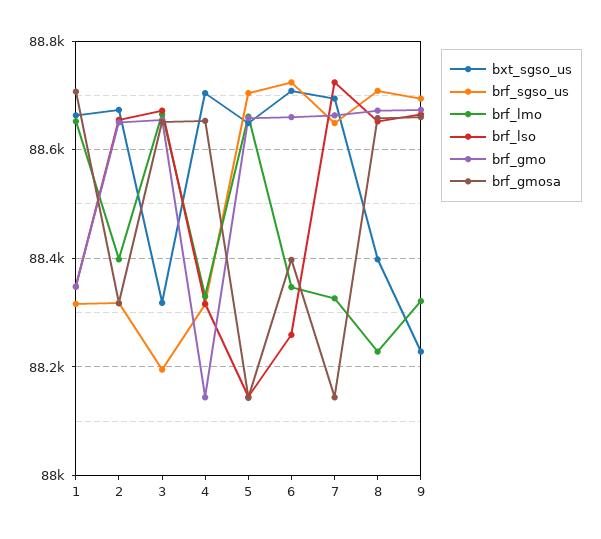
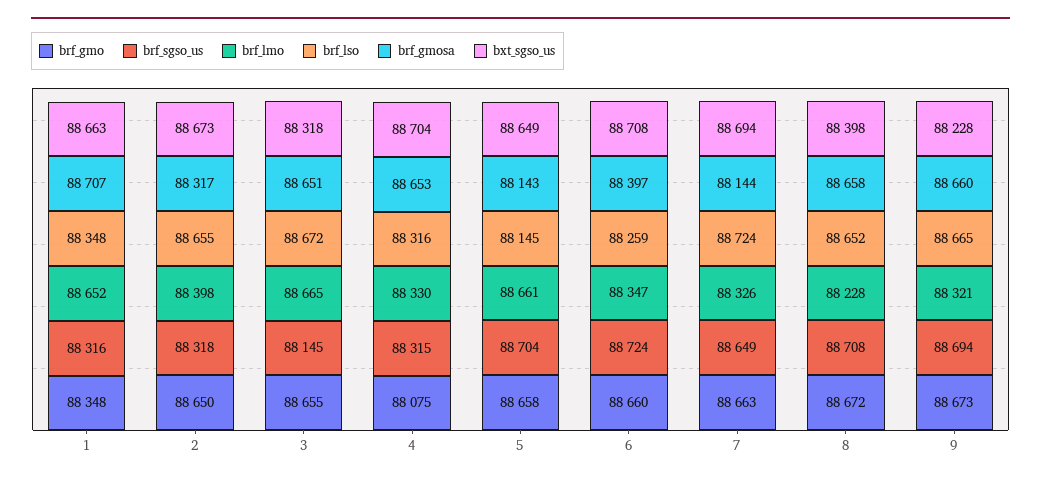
  {
    "bxt_sgso_us": {
      "1": 88663,
      "2": 88673,
      "3": 88318,
      "4": 88704,
      "5": 88649,
      "6": 88708,
      "7": 88694,
      "8": 88398,
      "9": 88228
    },
    "brf_sgso_us": {
      "1": 88316,
      "2": 88318,
-     "3": 88200,
+     "3": 88145,
      "4": 88315,
      "5": 88704,
      "6": 88724,
      "7": 88649,
      "8": 88708,
      "9": 88694
    },
    "brf_lmo": {
      "1": 88652,
      "2": 88398,
      "3": 88665,
      "4": 88330,
      "5": 88661,
      "6": 88347,
      "7": 88326,
      "8": 88228,
      "9": 88321
    },
    "brf_lso": {
      "1": 88348,
      "2": 88655,
      "3": 88672,
      "4": 88316,
      "5": 88145,
      "6": 88259,
      "7": 88724,
      "8": 88652,
      "9": 88665
    },
    "brf_gmo": {
      "1": 88348,
      "2": 88650,
      "3": 88655,
-     "4": 88140,
+     "4": 88075,
      "5": 88658,
      "6": 88660,
      "7": 88663,
      "8": 88672,
      "9": 88673
    },
    "brf_gmosa": {
      "1": 88707,
      "2": 88317,
      "3": 88651,
      "4": 88653,
      "5": 88143,
      "6": 88397,
      "7": 88144,
      "8": 88658,
      "9": 88660
    }
  }

